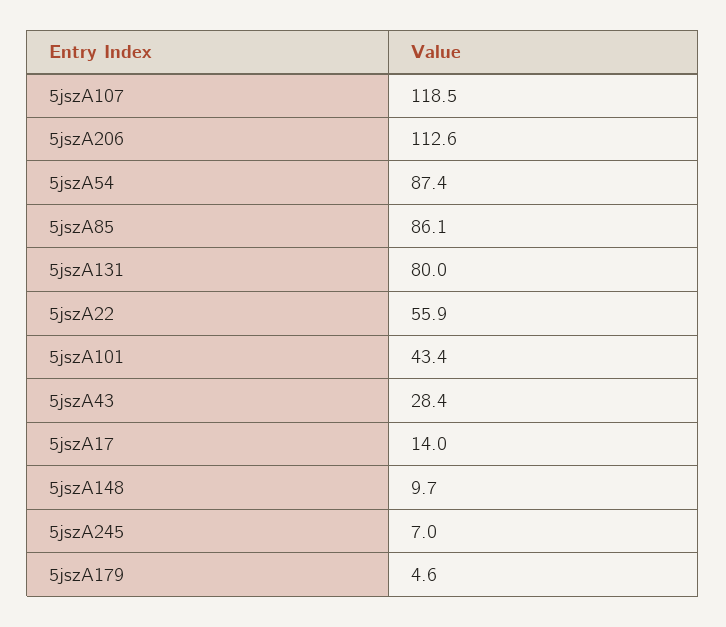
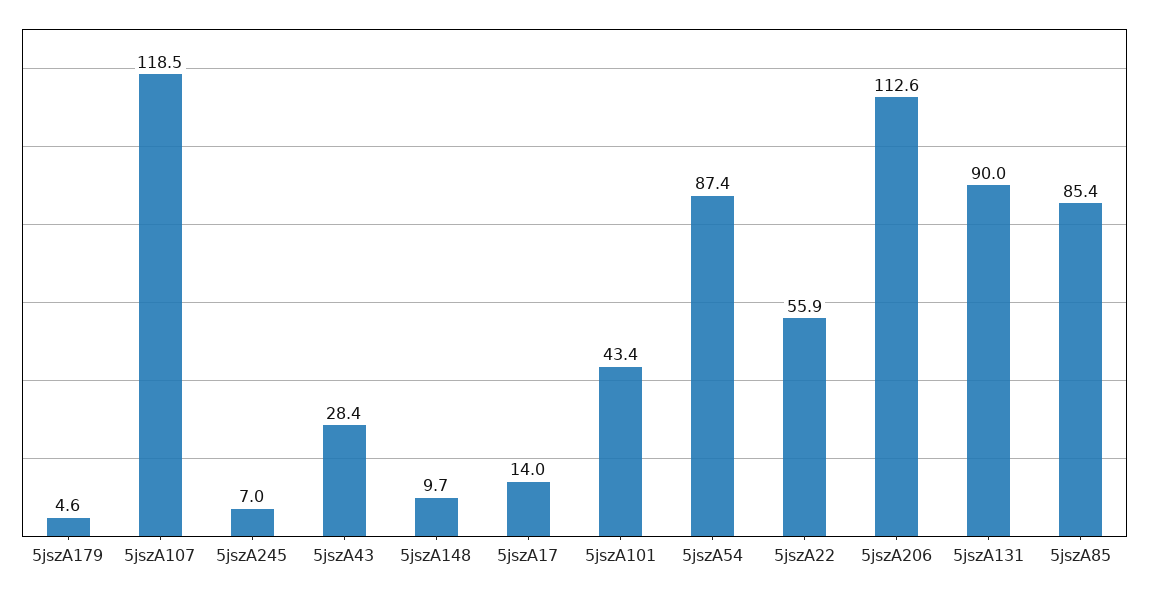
  {
    "5jszA107": 118.5,
    "5jszA206": 112.6,
    "5jszA54": 87.4,
-   "5jszA85": 86.1,
+   "5jszA85": 85.4,
-   "5jszA131": 80,
+   "5jszA131": 90,
    "5jszA22": 55.9,
    "5jszA101": 43.4,
    "5jszA43": 28.4,
    "5jszA17": 14,
    "5jszA148": 9.7,
    "5jszA245": 7,
    "5jszA179": 4.6
  }

